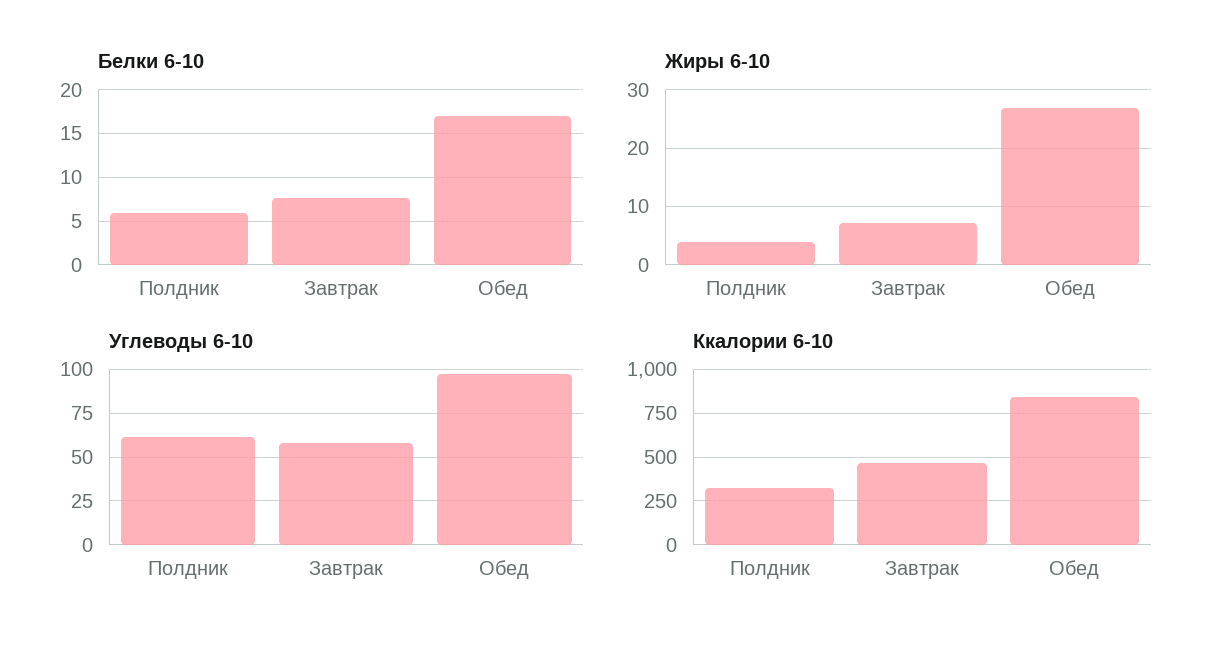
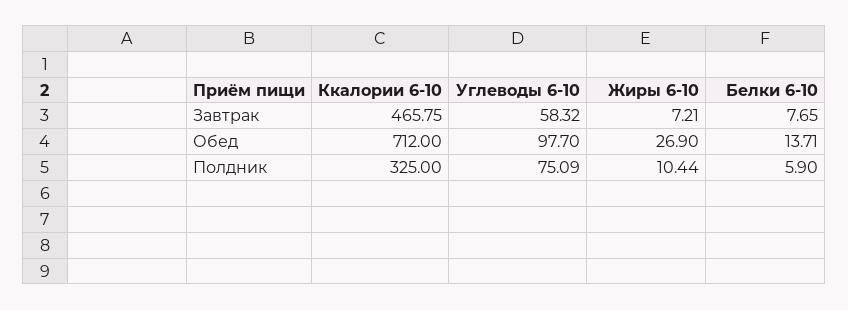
  {
    "Белки 6-10": {
      "Полдник": 5.9,
      "Завтрак": 7.65,
-     "Обед": 17
+     "Обед": 13.71
    },
    "Жиры 6-10": {
-     "Полдник": 4,
+     "Полдник": 10.44,
      "Завтрак": 7.21,
      "Обед": 26.9
    },
    "Углеводы 6-10": {
-     "Полдник": 60,
+     "Полдник": 75.09,
      "Завтрак": 58.32,
      "Обед": 97.7
    },
    "Ккалории 6-10": {
      "Полдник": 325,
      "Завтрак": 465.75,
-     "Обед": 850
+     "Обед": 712
    }
  }

